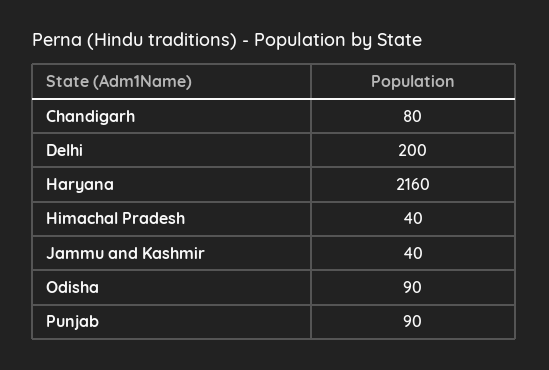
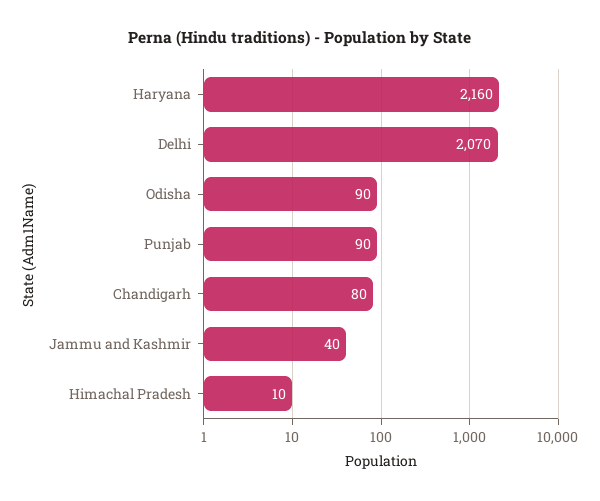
  {
    "Chandigarh": 80,
-   "Delhi": 200,
+   "Delhi": 2070,
    "Haryana": 2160,
-   "Himachal Pradesh": 40,
+   "Himachal Pradesh": 10,
    "Jammu and Kashmir": 40,
    "Odisha": 90,
    "Punjab": 90
  }

